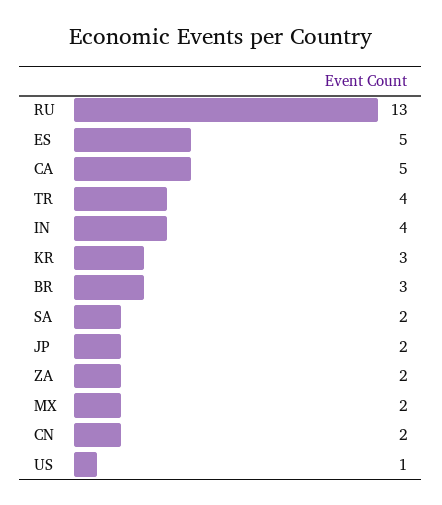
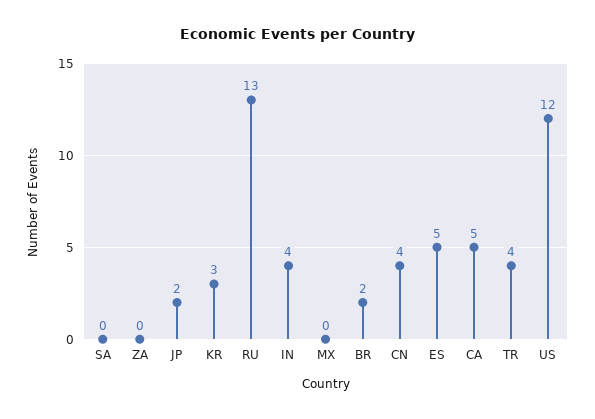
  {
    "RU": 13,
    "ES": 5,
    "CA": 5,
    "TR": 4,
    "IN": 4,
    "KR": 3,
-   "BR": 3,
+   "BR": 2,
-   "SA": 2,
+   "SA": 0,
    "JP": 2,
-   "ZA": 2,
+   "ZA": 0,
-   "MX": 2,
+   "MX": 0,
-   "CN": 2,
+   "CN": 4,
-   "US": 1
+   "US": 12
  }

